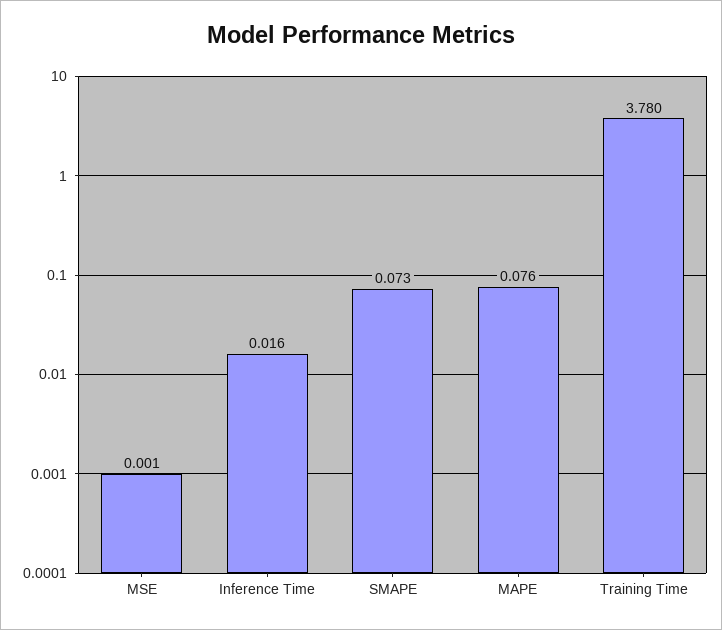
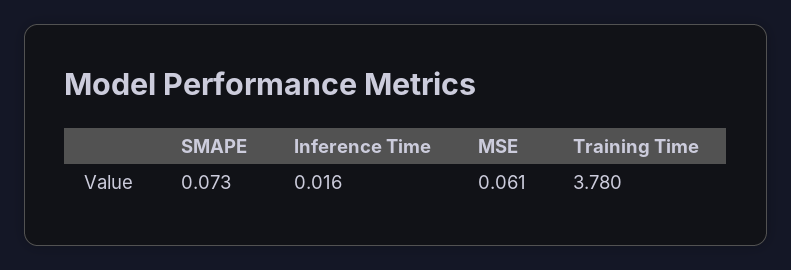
  {
-   "MSE": 0.001,
+   "MSE": 0.061,
    "Inference Time": 0.016,
    "SMAPE": 0.073,
-   "MAPE": 0.076,
    "Training Time": 3.78
  }

